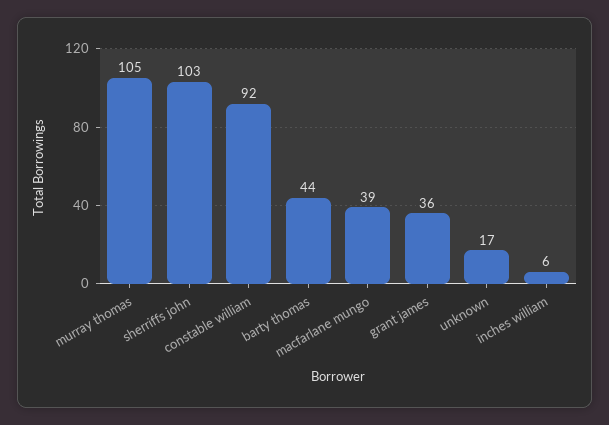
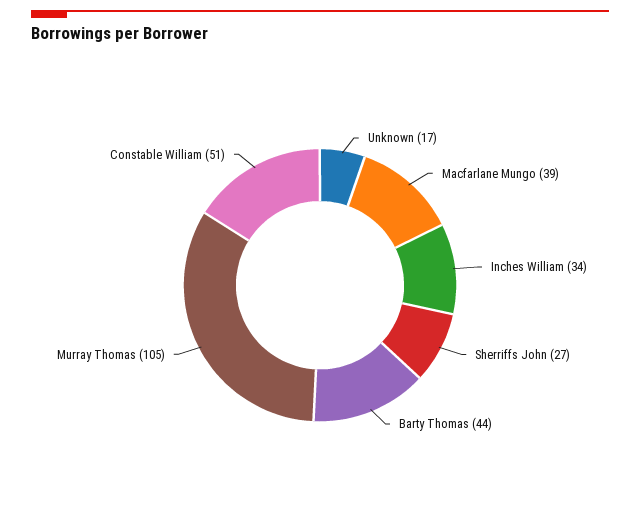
  {
    "murray thomas": 105,
-   "sherriffs john": 103,
+   "sherriffs john": 27,
-   "constable william": 92,
+   "constable william": 51,
    "barty thomas": 44,
    "macfarlane mungo": 39,
-   "grant james": 36,
    "unknown": 17,
-   "inches william": 6
+   "inches william": 34
  }

